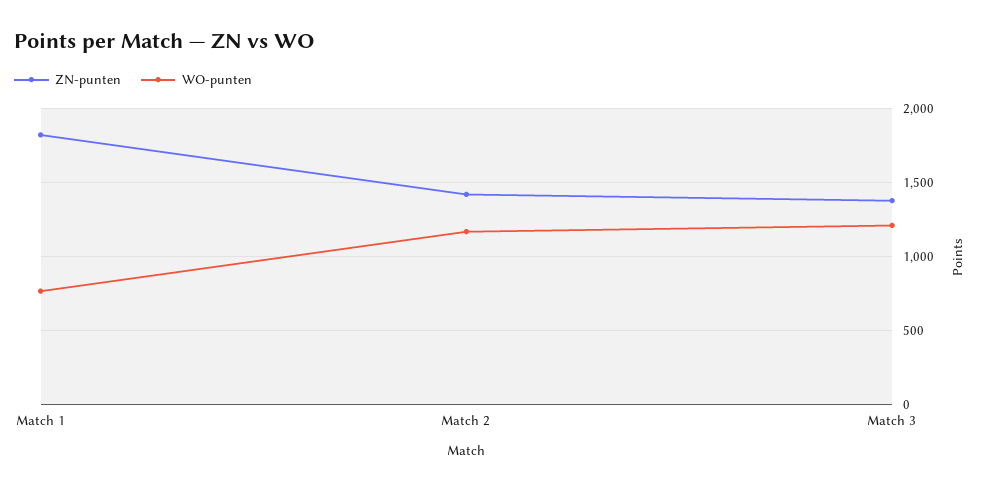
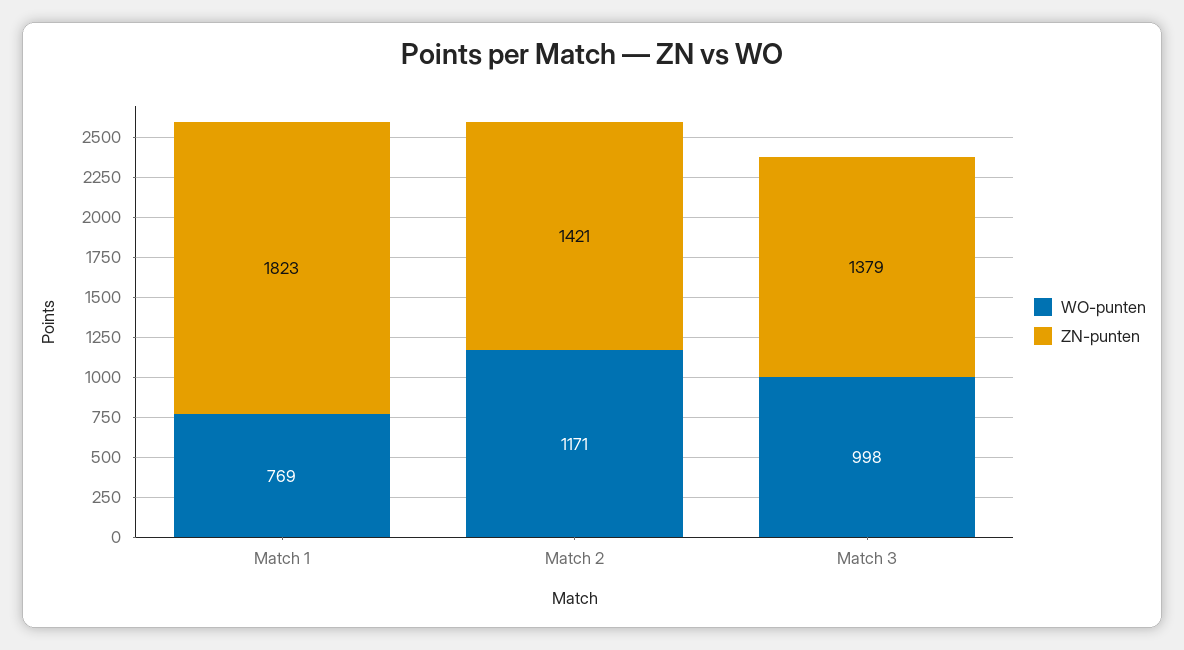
  {
    "ZN-punten": {
      "Match 1": 1823,
      "Match 2": 1421,
      "Match 3": 1379
    },
    "WO-punten": {
      "Match 1": 769,
      "Match 2": 1171,
-     "Match 3": 1200
+     "Match 3": 998
    }
  }

